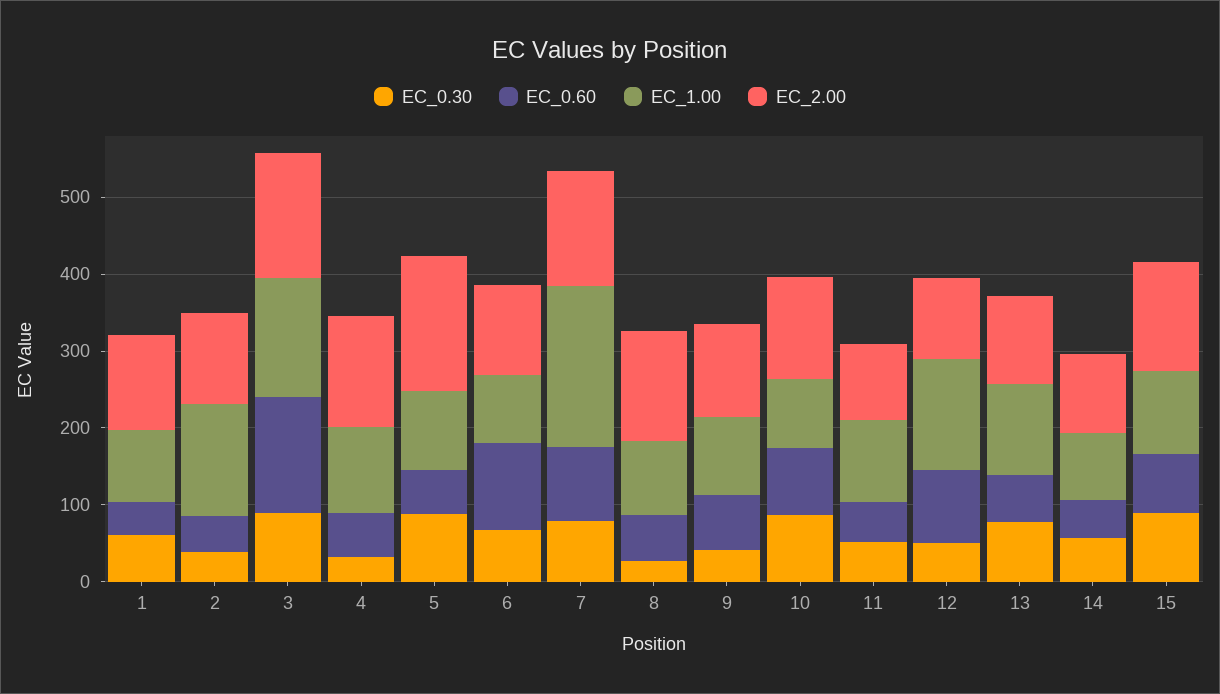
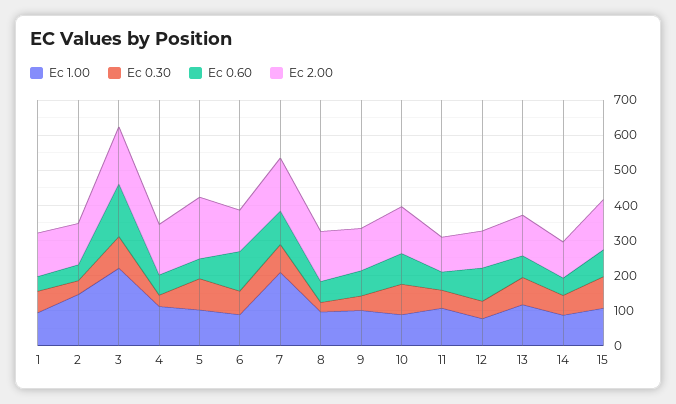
  {
    "EC_0.30": {
      "1": 60,
      "2": 40,
      "3": 80,
      "4": 40,
      "5": 80,
      "6": 60,
      "7": 80,
      "8": 20,
      "9": 40,
      "10": 80,
      "11": 60,
      "12": 40,
      "13": 80,
      "14": 60,
      "15": 80
    },
    "EC_0.60": {
      "1": 40,
      "2": 40,
      "3": 160,
      "4": 60,
      "5": 60,
      "6": 120,
      "7": 100,
      "8": 60,
      "9": 80,
      "10": 80,
      "11": 60,
      "12": 100,
      "13": 60,
      "14": 40,
      "15": 80
    },
    "EC_1.00": {
      "1": 100,
      "2": 140,
-     "3": 160,
+     "3": 225,
      "4": 120,
      "5": 100,
      "6": 80,
      "7": 200,
      "8": 100,
      "9": 100,
      "10": 80,
      "11": 100,
-     "12": 140,
+     "12": 75,
      "13": 120,
      "14": 80,
      "15": 100
    },
    "EC_2.00": {
      "1": 120,
      "2": 120,
      "3": 160,
      "4": 140,
      "5": 180,
      "6": 120,
      "7": 160,
      "8": 140,
      "9": 120,
      "10": 140,
      "11": 100,
      "12": 100,
      "13": 120,
      "14": 100,
      "15": 140
    }
  }

